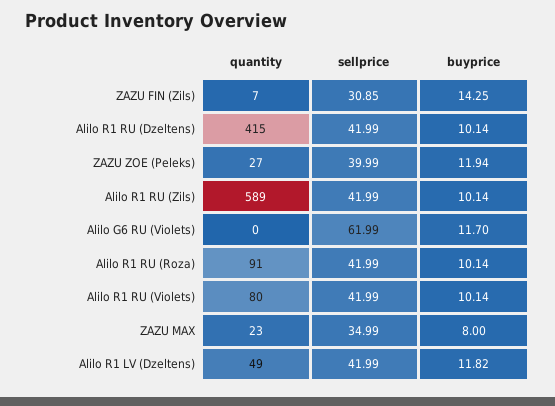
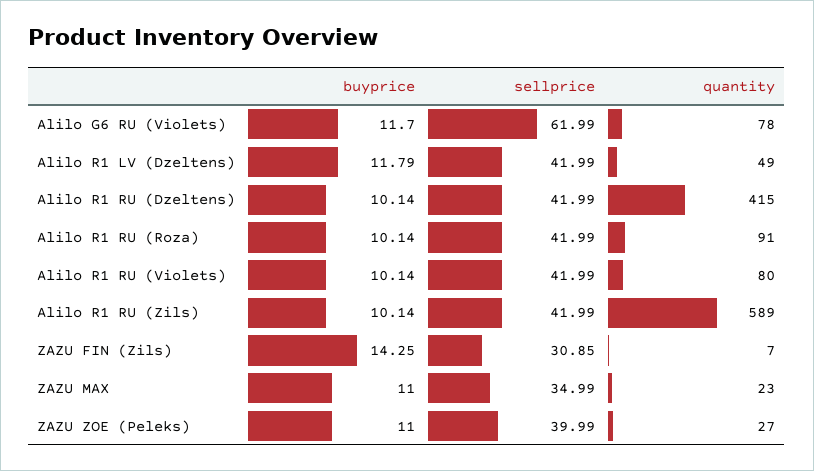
  {
    "quantity": {
      "ZAZU FIN (Zils)": 7,
      "Alilo R1 RU (Dzeltens)": 415,
      "ZAZU ZOE (Peleks)": 27,
      "Alilo R1 RU (Zils)": 589,
-     "Alilo G6 RU (Violets)": 0,
+     "Alilo G6 RU (Violets)": 78,
      "Alilo R1 RU (Roza)": 91,
      "Alilo R1 RU (Violets)": 80,
      "ZAZU MAX": 23,
      "Alilo R1 LV (Dzeltens)": 49
    },
    "sellprice": {
      "ZAZU FIN (Zils)": 30.85,
      "Alilo R1 RU (Dzeltens)": 41.99,
      "ZAZU ZOE (Peleks)": 39.99,
      "Alilo R1 RU (Zils)": 41.99,
      "Alilo G6 RU (Violets)": 61.99,
      "Alilo R1 RU (Roza)": 41.99,
      "Alilo R1 RU (Violets)": 41.99,
      "ZAZU MAX": 34.99,
      "Alilo R1 LV (Dzeltens)": 41.99
    },
    "buyprice": {
      "ZAZU FIN (Zils)": 14.25,
      "Alilo R1 RU (Dzeltens)": 10.14,
-     "ZAZU ZOE (Peleks)": 11.94,
+     "ZAZU ZOE (Peleks)": 11,
      "Alilo R1 RU (Zils)": 10.14,
      "Alilo G6 RU (Violets)": 11.7,
      "Alilo R1 RU (Roza)": 10.14,
      "Alilo R1 RU (Violets)": 10.14,
-     "ZAZU MAX": 8,
+     "ZAZU MAX": 11,
-     "Alilo R1 LV (Dzeltens)": 11.82
+     "Alilo R1 LV (Dzeltens)": 11.79
    }
  }

